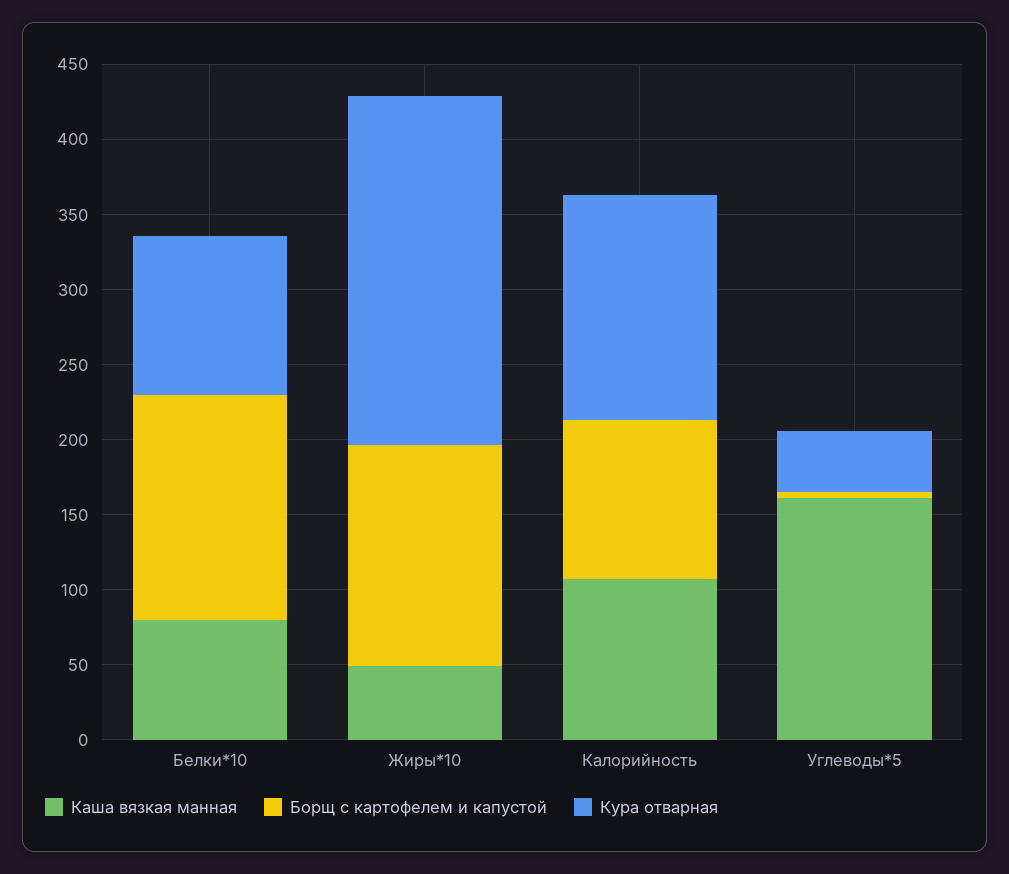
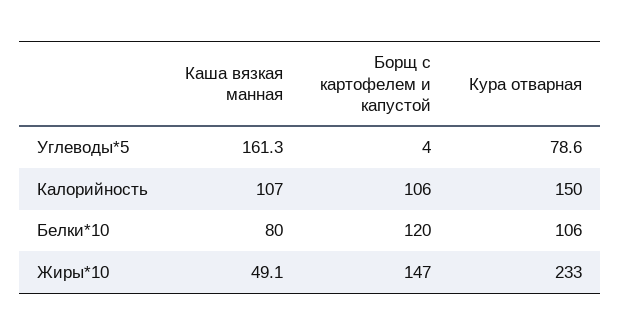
  {
    "Каша вязкая манная": {
      "Белки*10": 80,
      "Жиры*10": 49.1,
      "Калорийность": 107,
      "Углеводы*5": 161.3
    },
    "Борщ с картофелем и капустой": {
-     "Белки*10": 150,
+     "Белки*10": 120,
      "Жиры*10": 147,
      "Калорийность": 106,
      "Углеводы*5": 4
    },
    "Кура отварная": {
      "Белки*10": 106,
      "Жиры*10": 233,
      "Калорийность": 150,
-     "Углеводы*5": 40
+     "Углеводы*5": 78.6
    }
  }

